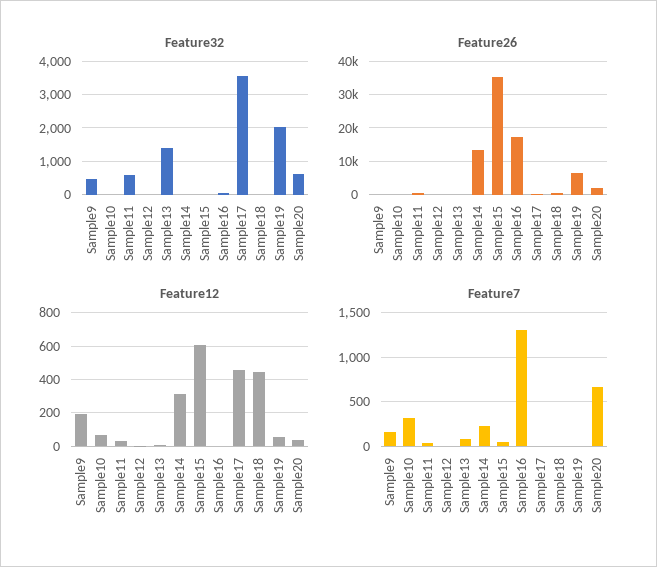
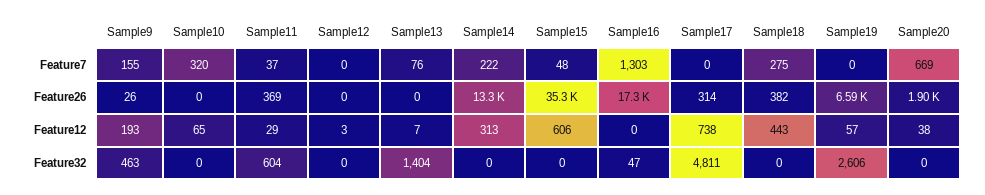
  {
    "Feature32": {
      "Sample9": 463,
      "Sample10": 0,
      "Sample11": 604,
      "Sample12": 0,
      "Sample13": 1404,
      "Sample14": 0,
      "Sample15": 0,
      "Sample16": 47,
-     "Sample17": 3600,
+     "Sample17": 4811,
      "Sample18": 0,
-     "Sample19": 2000,
+     "Sample19": 2606,
-     "Sample20": 600
+     "Sample20": 0
    },
    "Feature26": {
      "Sample9": 26,
      "Sample10": 0,
      "Sample11": 369,
      "Sample12": 0,
      "Sample13": 0,
      "Sample14": 13300,
      "Sample15": 35300,
      "Sample16": 17300,
      "Sample17": 314,
      "Sample18": 382,
      "Sample19": 6590,
      "Sample20": 1900
    },
    "Feature12": {
      "Sample9": 193,
      "Sample10": 65,
      "Sample11": 29,
      "Sample12": 3,
      "Sample13": 7,
      "Sample14": 313,
      "Sample15": 606,
      "Sample16": 0,
-     "Sample17": 450,
+     "Sample17": 738,
      "Sample18": 443,
      "Sample19": 57,
      "Sample20": 38
    },
    "Feature7": {
      "Sample9": 155,
      "Sample10": 320,
      "Sample11": 37,
      "Sample12": 0,
      "Sample13": 76,
      "Sample14": 222,
      "Sample15": 48,
      "Sample16": 1303,
      "Sample17": 0,
-     "Sample18": 0,
+     "Sample18": 275,
      "Sample19": 0,
      "Sample20": 669
    }
  }

